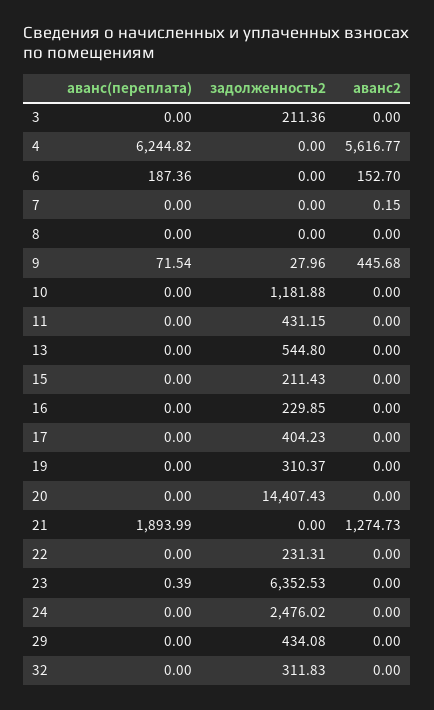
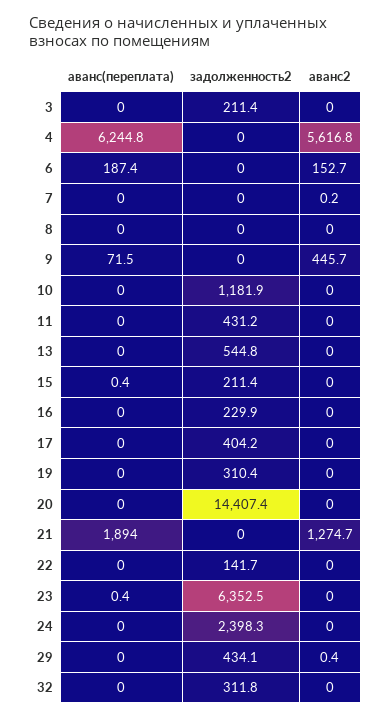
  {
    "аванс(переплата)": {
      "3": 0,
      "4": 6244.82,
      "6": 187.36,
      "7": 0,
      "8": 0,
      "9": 71.54,
      "10": 0,
      "11": 0,
      "13": 0,
-     "15": 0,
+     "15": 0.4,
      "16": 0,
      "17": 0,
      "19": 0,
      "20": 0,
      "21": 1893.99,
      "22": 0,
      "23": 0.39,
      "24": 0,
      "29": 0,
      "32": 0
    },
    "задолженность2": {
      "3": 211.36,
      "4": 0,
      "6": 0,
      "7": 0,
      "8": 0,
-     "9": 27.96,
+     "9": 0,
      "10": 1181.88,
      "11": 431.15,
      "13": 544.8,
      "15": 211.43,
      "16": 229.85,
      "17": 404.23,
      "19": 310.37,
      "20": 14407.43,
      "21": 0,
-     "22": 231.31,
+     "22": 141.7,
      "23": 6352.53,
-     "24": 2476.02,
+     "24": 2398.3,
      "29": 434.08,
      "32": 311.83
    },
    "аванс2": {
      "3": 0,
      "4": 5616.77,
      "6": 152.7,
      "7": 0.15,
      "8": 0,
      "9": 445.68,
      "10": 0,
      "11": 0,
      "13": 0,
      "15": 0,
      "16": 0,
      "17": 0,
      "19": 0,
      "20": 0,
      "21": 1274.73,
      "22": 0,
      "23": 0,
      "24": 0,
-     "29": 0,
+     "29": 0.4,
      "32": 0
    }
  }

